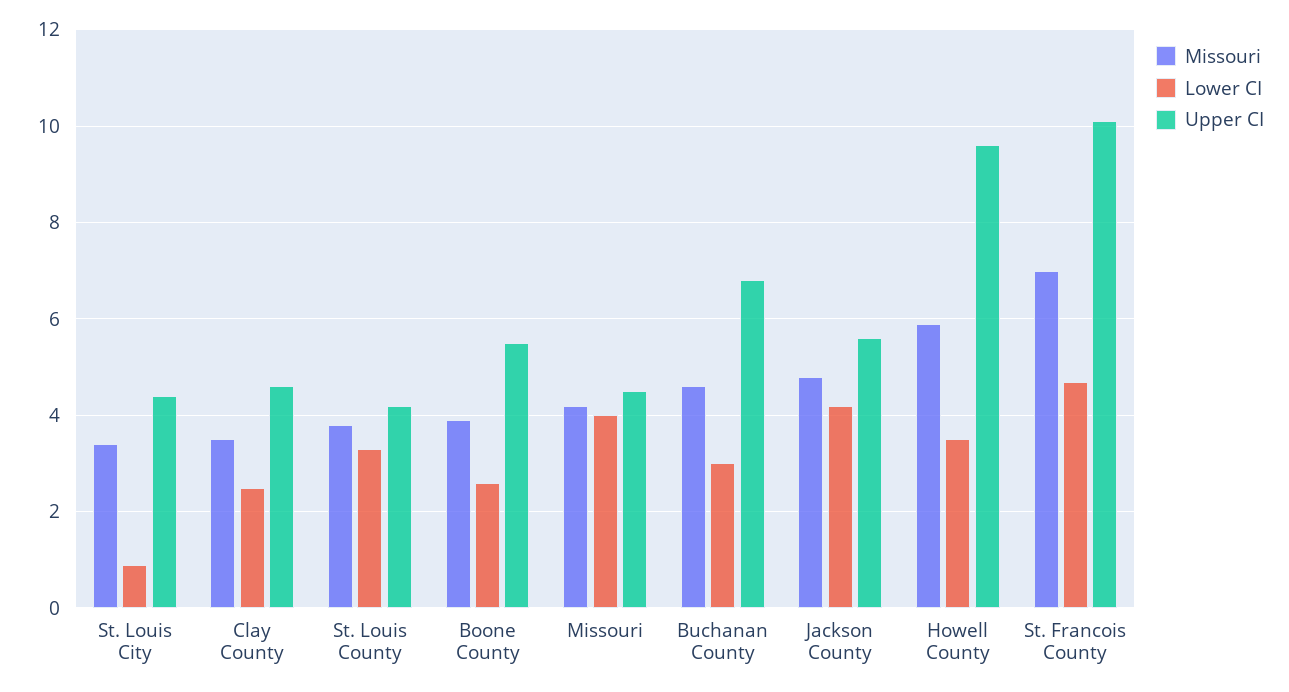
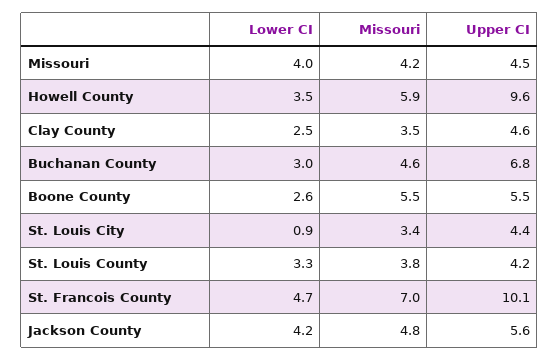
  {
    "Missouri": {
      "St. Louis City": 3.4,
      "Clay County": 3.5,
      "St. Louis County": 3.8,
-     "Boone County": 4,
+     "Boone County": 5.5,
      "Missouri": 4.2,
      "Buchanan County": 4.6,
      "Jackson County": 4.8,
      "Howell County": 5.9,
      "St. Francois County": 7
    },
    "Lower CI": {
      "St. Louis City": 0.9,
      "Clay County": 2.5,
      "St. Louis County": 3.3,
      "Boone County": 2.6,
      "Missouri": 4,
      "Buchanan County": 3,
      "Jackson County": 4.2,
      "Howell County": 3.5,
      "St. Francois County": 4.7
    },
    "Upper CI": {
      "St. Louis City": 4.4,
      "Clay County": 4.6,
      "St. Louis County": 4.2,
      "Boone County": 5.5,
      "Missouri": 4.5,
      "Buchanan County": 6.8,
      "Jackson County": 5.6,
      "Howell County": 9.6,
      "St. Francois County": 10.1
    }
  }

